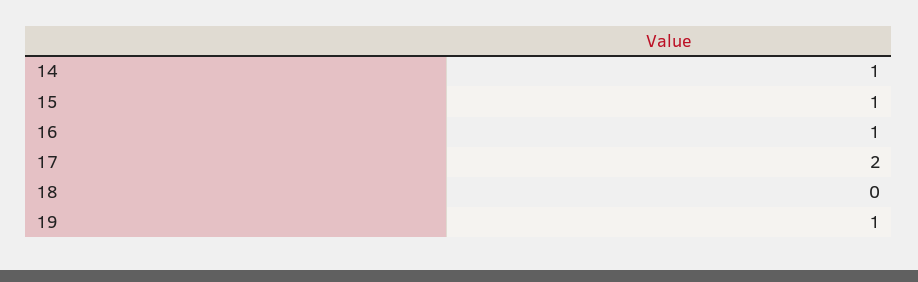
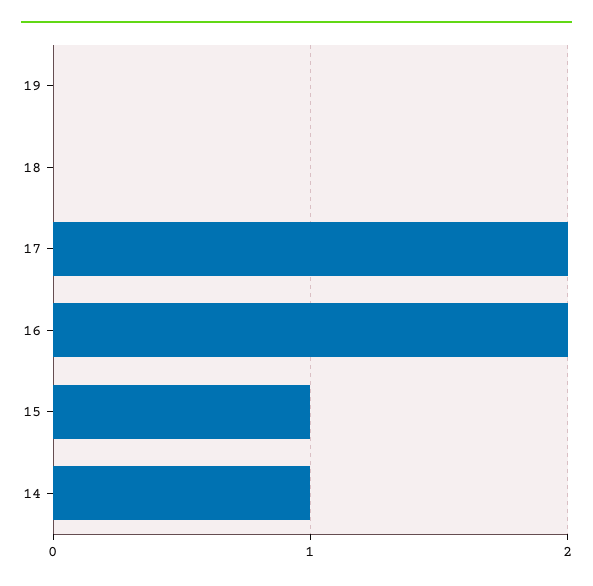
  {
    "14": 1,
    "15": 1,
-   "16": 1,
+   "16": 2,
    "17": 2,
    "18": 0,
-   "19": 1
+   "19": 0
  }

